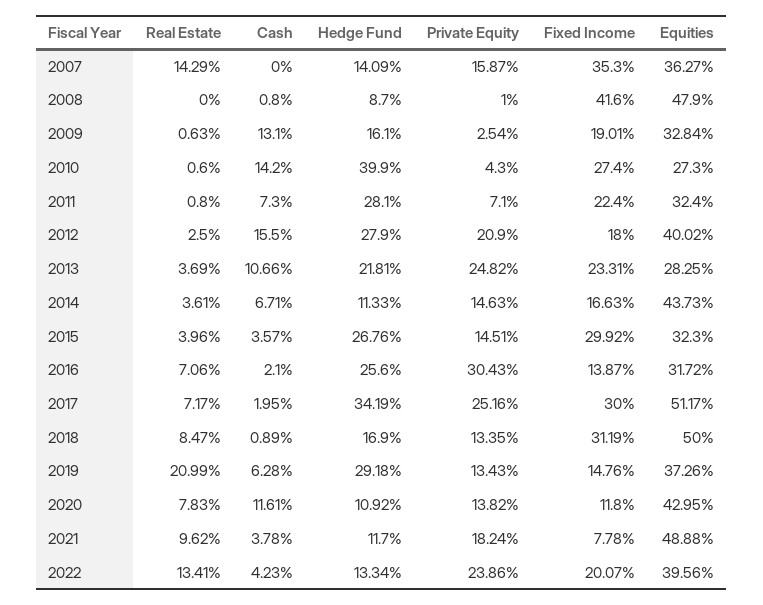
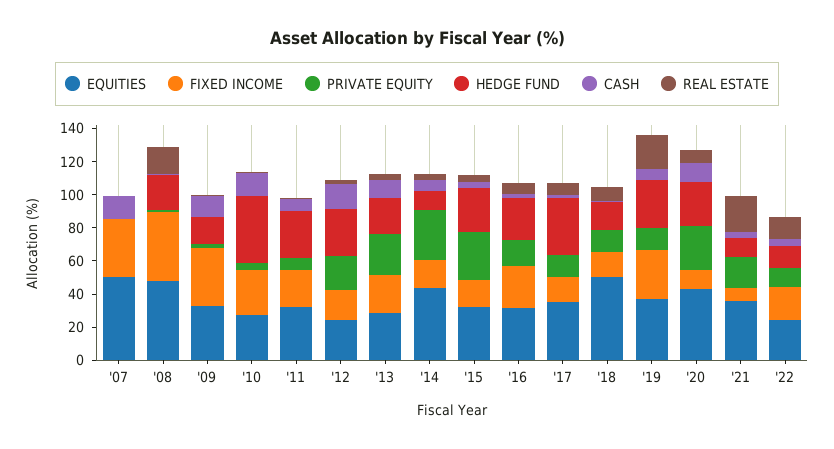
  {
    "Real Estate": {
-     "2007": 14.29,
+     "2007": 0,
-     "2008": 0,
+     "2008": 15,
      "2009": 0.63,
      "2010": 0.6,
      "2011": 0.8,
      "2012": 2.5,
      "2013": 3.69,
      "2014": 3.61,
      "2015": 3.96,
      "2016": 7.06,
      "2017": 7.17,
      "2018": 8.47,
      "2019": 20.99,
      "2020": 7.83,
-     "2021": 9.62,
+     "2021": 20,
      "2022": 13.41
    },
    "Cash": {
-     "2007": 0,
+     "2007": 15,
      "2008": 0.8,
      "2009": 13.1,
      "2010": 14.2,
      "2011": 7.3,
      "2012": 15.5,
      "2013": 10.66,
      "2014": 6.71,
      "2015": 3.57,
      "2016": 2.1,
      "2017": 1.95,
      "2018": 0.89,
      "2019": 6.28,
      "2020": 11.61,
      "2021": 3.78,
      "2022": 4.23
    },
    "Hedge Fund": {
-     "2007": 14.09,
+     "2007": 0,
-     "2008": 8.7,
+     "2008": 20,
      "2009": 16.1,
      "2010": 39.9,
      "2011": 28.1,
      "2012": 27.9,
      "2013": 21.81,
      "2014": 11.33,
      "2015": 26.76,
      "2016": 25.6,
      "2017": 34.19,
      "2018": 16.9,
      "2019": 29.18,
-     "2020": 10.92,
+     "2020": 25,
      "2021": 11.7,
      "2022": 13.34
    },
    "Private Equity": {
-     "2007": 15.87,
+     "2007": 0,
      "2008": 1,
      "2009": 2.54,
      "2010": 4.3,
      "2011": 7.1,
      "2012": 20.9,
      "2013": 24.82,
-     "2014": 14.63,
+     "2014": 30,
-     "2015": 14.51,
+     "2015": 30,
-     "2016": 30.43,
+     "2016": 15,
-     "2017": 25.16,
+     "2017": 15,
      "2018": 13.35,
      "2019": 13.43,
-     "2020": 13.82,
+     "2020": 25,
      "2021": 18.24,
-     "2022": 23.86
+     "2022": 10
    },
    "Fixed Income": {
      "2007": 35.3,
      "2008": 41.6,
-     "2009": 19.01,
+     "2009": 35,
      "2010": 27.4,
      "2011": 22.4,
      "2012": 18,
      "2013": 23.31,
      "2014": 16.63,
-     "2015": 29.92,
+     "2015": 15,
-     "2016": 13.87,
+     "2016": 25,
-     "2017": 30,
+     "2017": 15,
-     "2018": 31.19,
+     "2018": 15,
-     "2019": 14.76,
+     "2019": 30,
      "2020": 11.8,
      "2021": 7.78,
      "2022": 20.07
    },
    "Equities": {
-     "2007": 36.27,
+     "2007": 50,
      "2008": 47.9,
      "2009": 32.84,
      "2010": 27.3,
      "2011": 32.4,
-     "2012": 40.02,
+     "2012": 25,
      "2013": 28.25,
      "2014": 43.73,
      "2015": 32.3,
      "2016": 31.72,
-     "2017": 51.17,
+     "2017": 35,
      "2018": 50,
      "2019": 37.26,
      "2020": 42.95,
-     "2021": 48.88,
+     "2021": 35,
-     "2022": 39.56
+     "2022": 25
    }
  }

